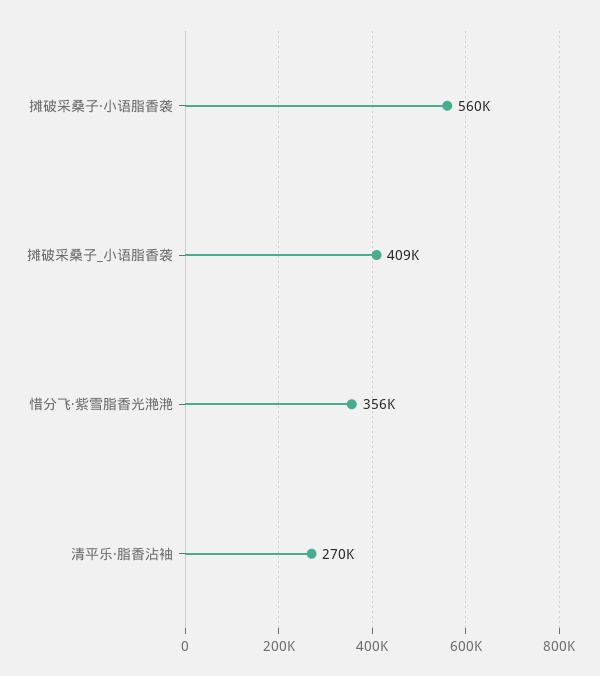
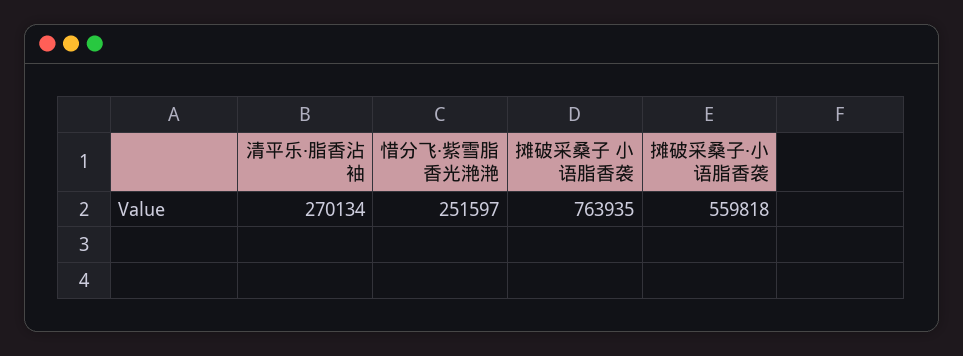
  {
    "摊破采桑子·小语脂香袭": 559818,
-   "摊破采桑子_小语脂香袭": 409000,
+   "摊破采桑子_小语脂香袭": 763935,
-   "惜分飞·紫雪脂香光滟滟": 356000,
+   "惜分飞·紫雪脂香光滟滟": 251597,
    "清平乐·脂香沾袖": 270134
  }

